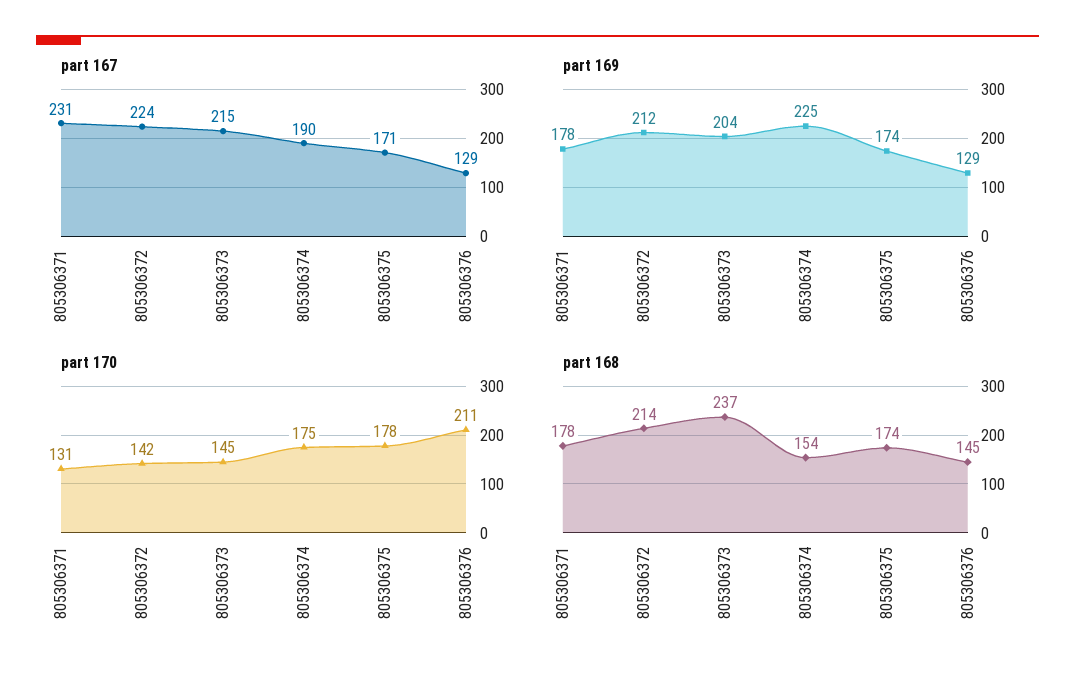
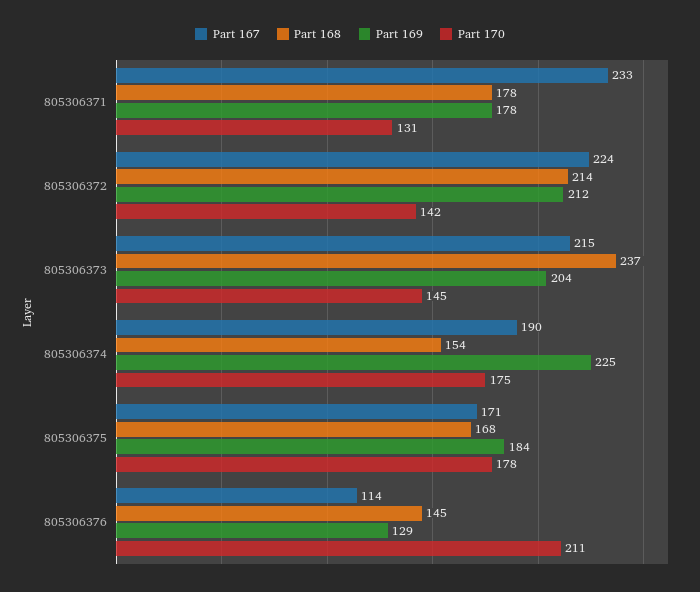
  {
    "part 167": {
-     "805306371": 231,
+     "805306371": 233,
      "805306372": 224,
      "805306373": 215,
      "805306374": 190,
      "805306375": 171,
-     "805306376": 129
+     "805306376": 114
    },
    "part 169": {
      "805306371": 178,
      "805306372": 212,
      "805306373": 204,
      "805306374": 225,
-     "805306375": 174,
+     "805306375": 184,
      "805306376": 129
    },
    "part 170": {
      "805306371": 131,
      "805306372": 142,
      "805306373": 145,
      "805306374": 175,
      "805306375": 178,
      "805306376": 211
    },
    "part 168": {
      "805306371": 178,
      "805306372": 214,
      "805306373": 237,
      "805306374": 154,
-     "805306375": 174,
+     "805306375": 168,
      "805306376": 145
    }
  }

